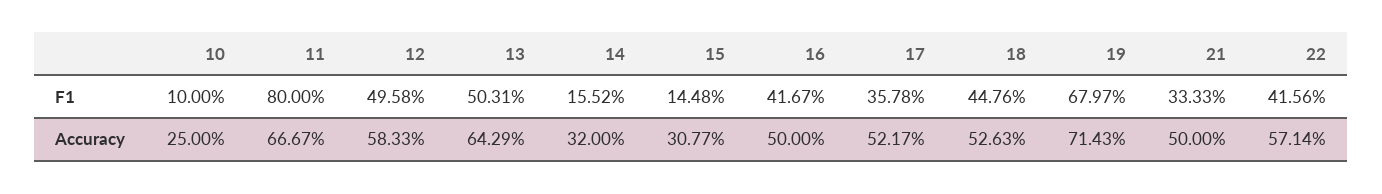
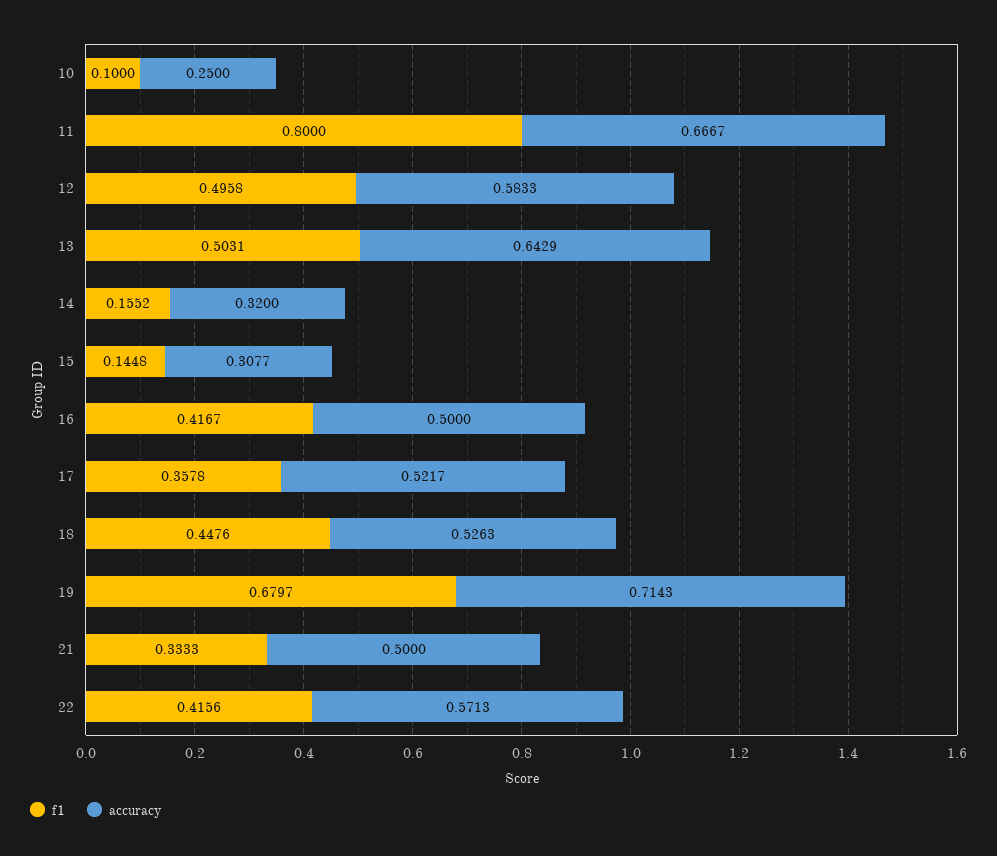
  {
    "F1": {
      "10": 0.1,
      "11": 0.8,
      "12": 0.4958,
      "13": 0.5031,
      "14": 0.1552,
      "15": 0.1448,
      "16": 0.4167,
      "17": 0.3578,
      "18": 0.4476,
      "19": 0.6797,
      "21": 0.3333,
      "22": 0.4156
    },
    "Accuracy": {
      "10": 0.25,
      "11": 0.6667,
      "12": 0.5833,
      "13": 0.6429,
      "14": 0.32,
      "15": 0.3077,
      "16": 0.5,
      "17": 0.5217,
      "18": 0.5263,
      "19": 0.7143,
      "21": 0.5,
-     "22": 0.5714
+     "22": 0.5713
    }
  }

